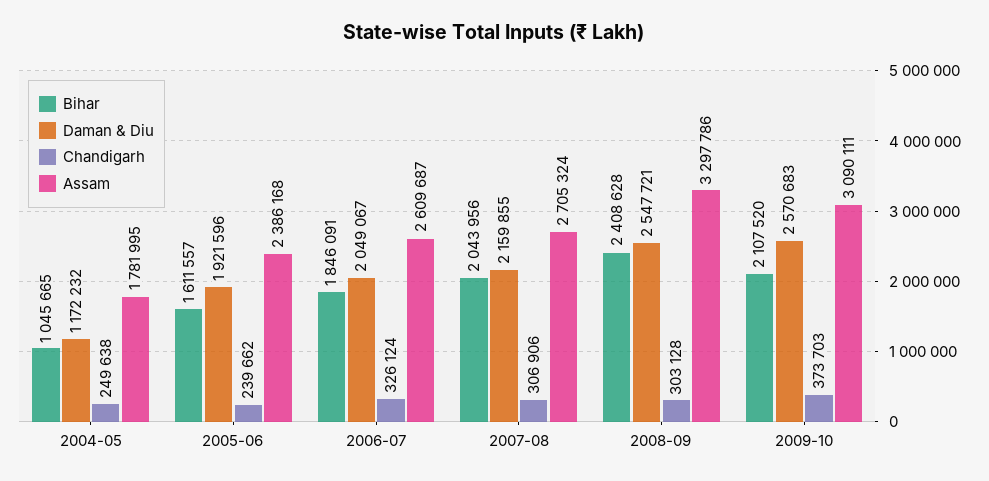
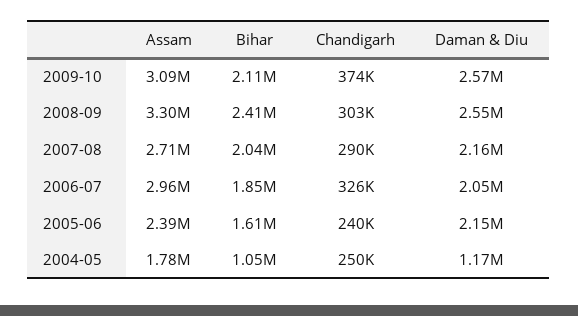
  {
    "Bihar": {
      "2004-05": 1045665,
      "2005-06": 1611557,
      "2006-07": 1846091,
      "2007-08": 2043956,
      "2008-09": 2408628,
      "2009-10": 2107520
    },
    "Daman & Diu": {
      "2004-05": 1172232,
-     "2005-06": 1921596,
+     "2005-06": 2150000,
      "2006-07": 2049067,
      "2007-08": 2159855,
      "2008-09": 2547721,
      "2009-10": 2570683
    },
    "Chandigarh": {
      "2004-05": 249638,
      "2005-06": 239662,
      "2006-07": 326124,
-     "2007-08": 306906,
+     "2007-08": 290000,
      "2008-09": 303128,
      "2009-10": 373703
    },
    "Assam": {
      "2004-05": 1781995,
      "2005-06": 2386168,
-     "2006-07": 2609687,
+     "2006-07": 2960000,
      "2007-08": 2705324,
      "2008-09": 3297786,
      "2009-10": 3090111
    }
  }

